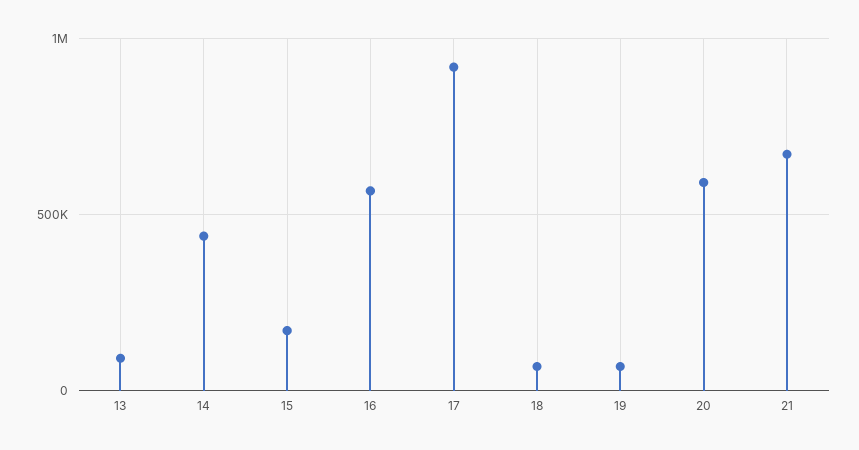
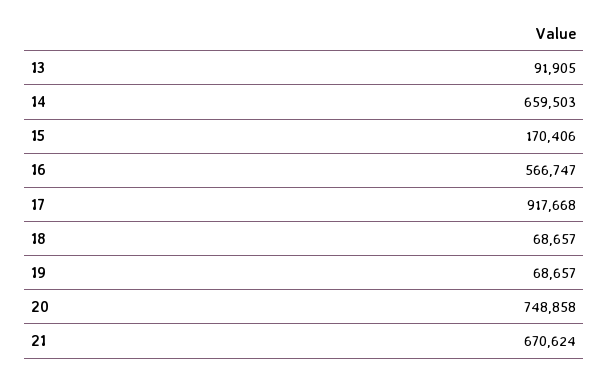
  {
    "13": 91905,
-   "14": 450000,
+   "14": 659503,
    "15": 170406,
    "16": 566747,
    "17": 917668,
    "18": 68657,
    "19": 68657,
-   "20": 600000,
+   "20": 748858,
    "21": 670624
  }

